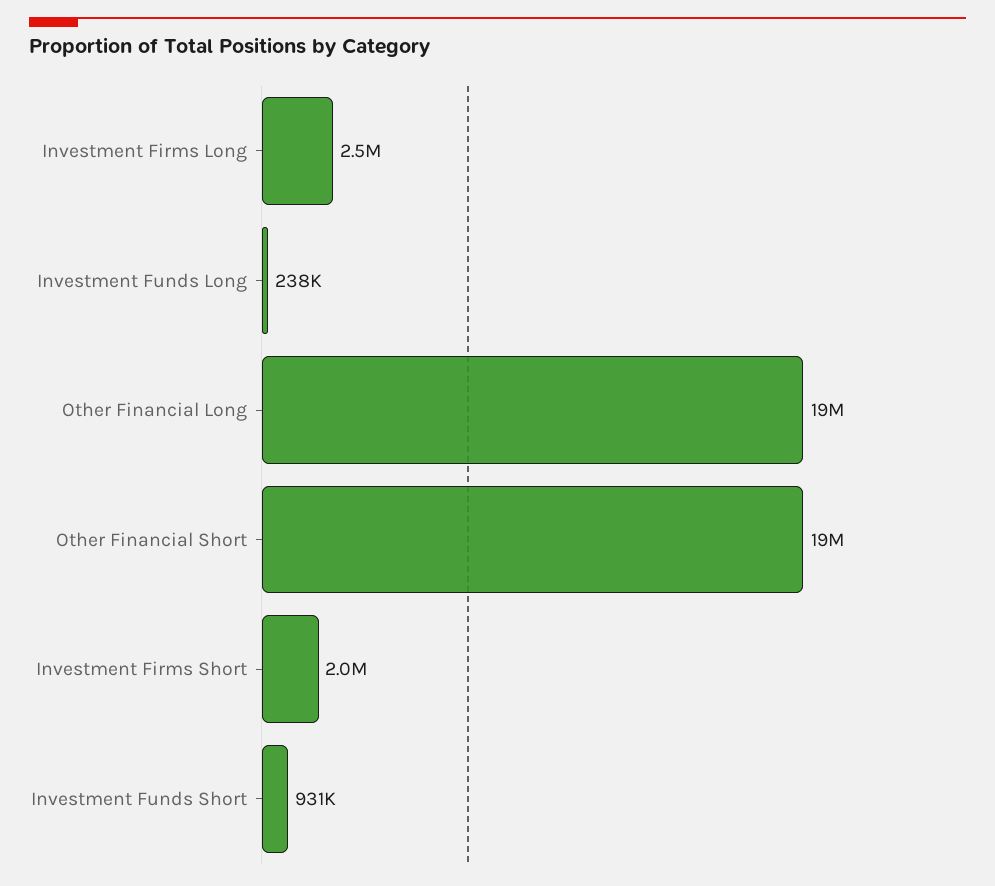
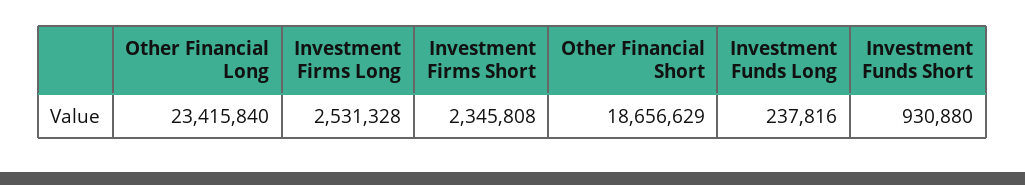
  {
    "Investment Firms Long": 2531328,
    "Investment Funds Long": 237816,
-   "Other Financial Long": 19000000,
+   "Other Financial Long": 23415840,
    "Other Financial Short": 18656629,
-   "Investment Firms Short": 2000000,
+   "Investment Firms Short": 2345808,
    "Investment Funds Short": 930880
  }

